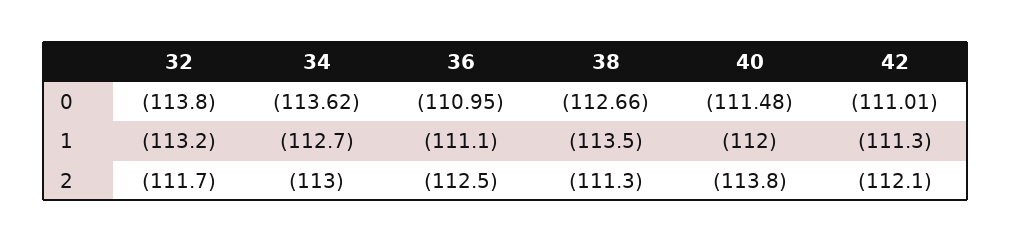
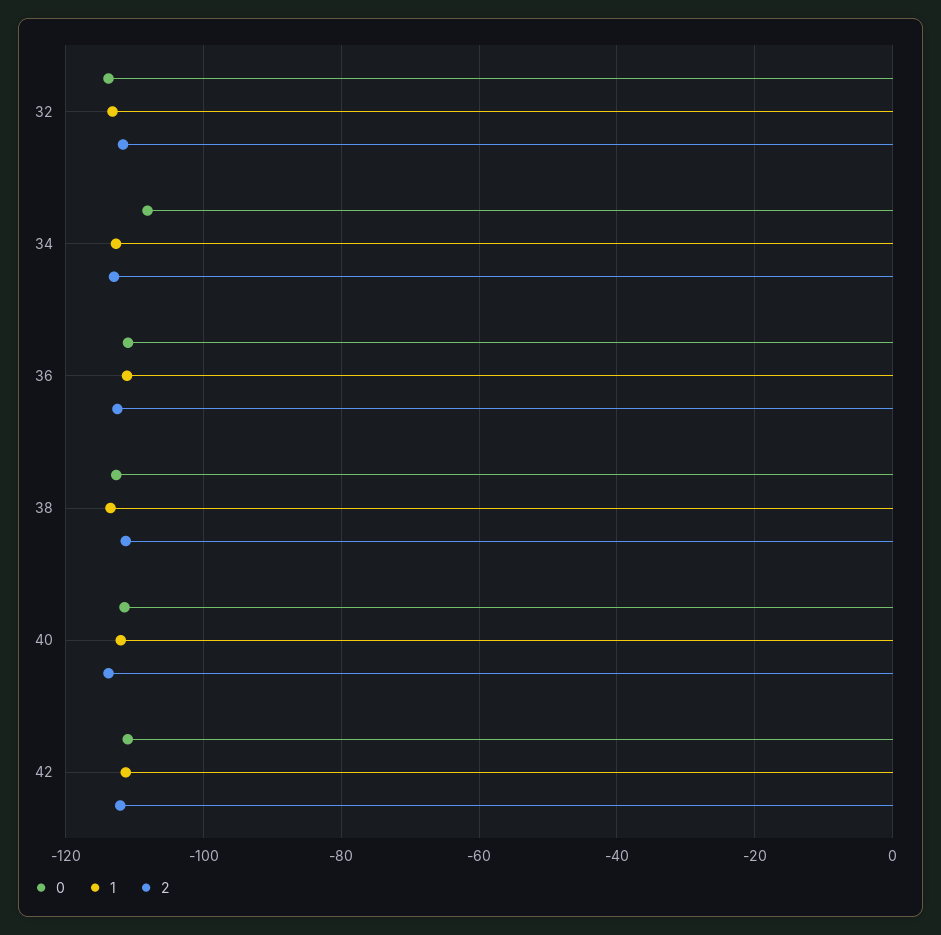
  {
    "0": {
      "32": -113.8,
-     "34": -113.62,
+     "34": -108,
      "36": -110.95,
      "38": -112.66,
      "40": -111.48,
      "42": -111.01
    },
    "1": {
      "32": -113.2,
      "34": -112.7,
      "36": -111.1,
      "38": -113.5,
      "40": -112,
      "42": -111.3
    },
    "2": {
      "32": -111.7,
      "34": -113,
      "36": -112.5,
      "38": -111.3,
      "40": -113.8,
      "42": -112.1
    }
  }

